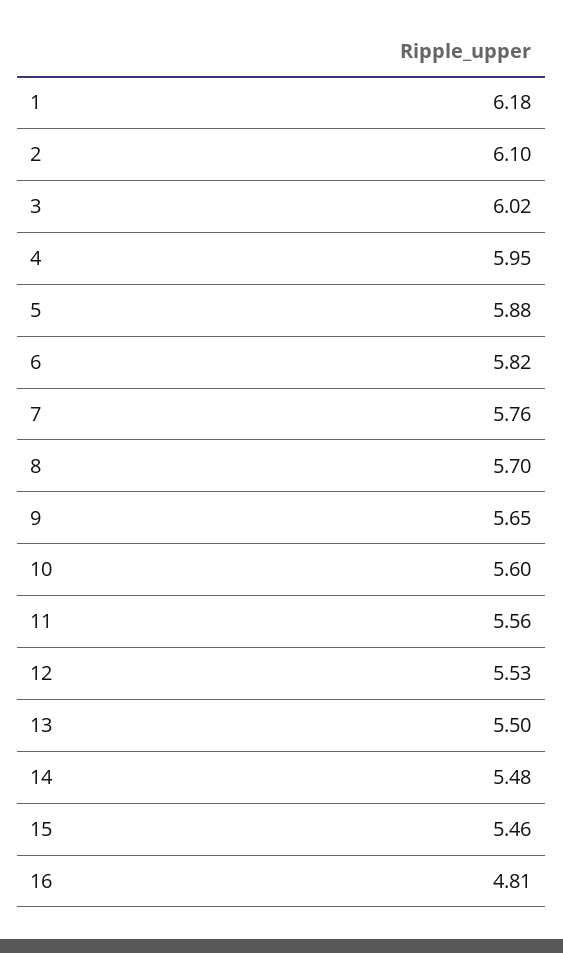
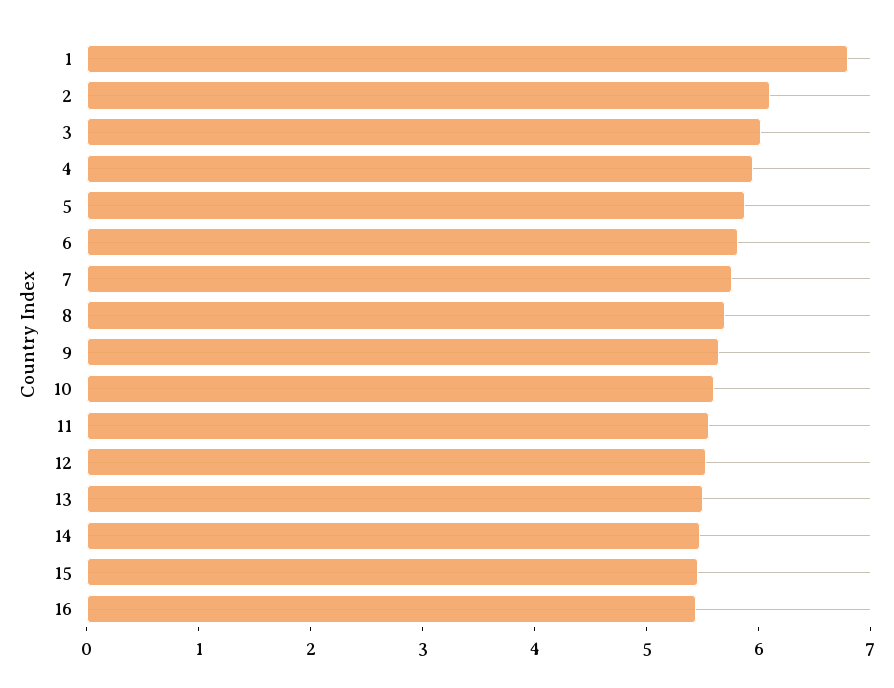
  {
-   "1": 6.18,
+   "1": 6.8,
    "2": 6.1,
    "3": 6.02,
    "4": 5.95,
    "5": 5.88,
    "6": 5.82,
    "7": 5.76,
    "8": 5.7,
    "9": 5.65,
    "10": 5.6,
    "11": 5.56,
    "12": 5.53,
    "13": 5.5,
    "14": 5.48,
    "15": 5.46,
-   "16": 4.81
+   "16": 5.4
  }

